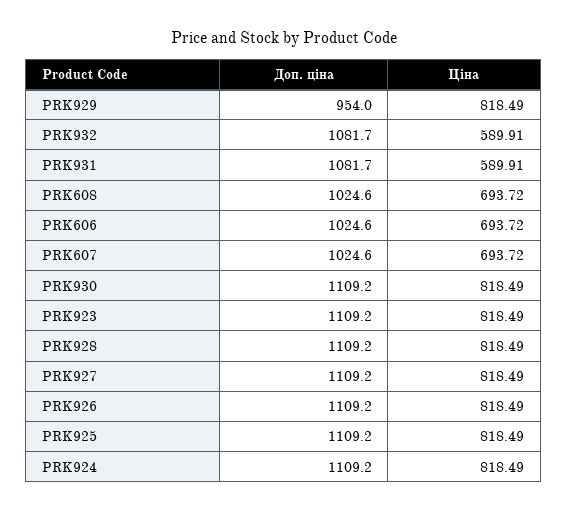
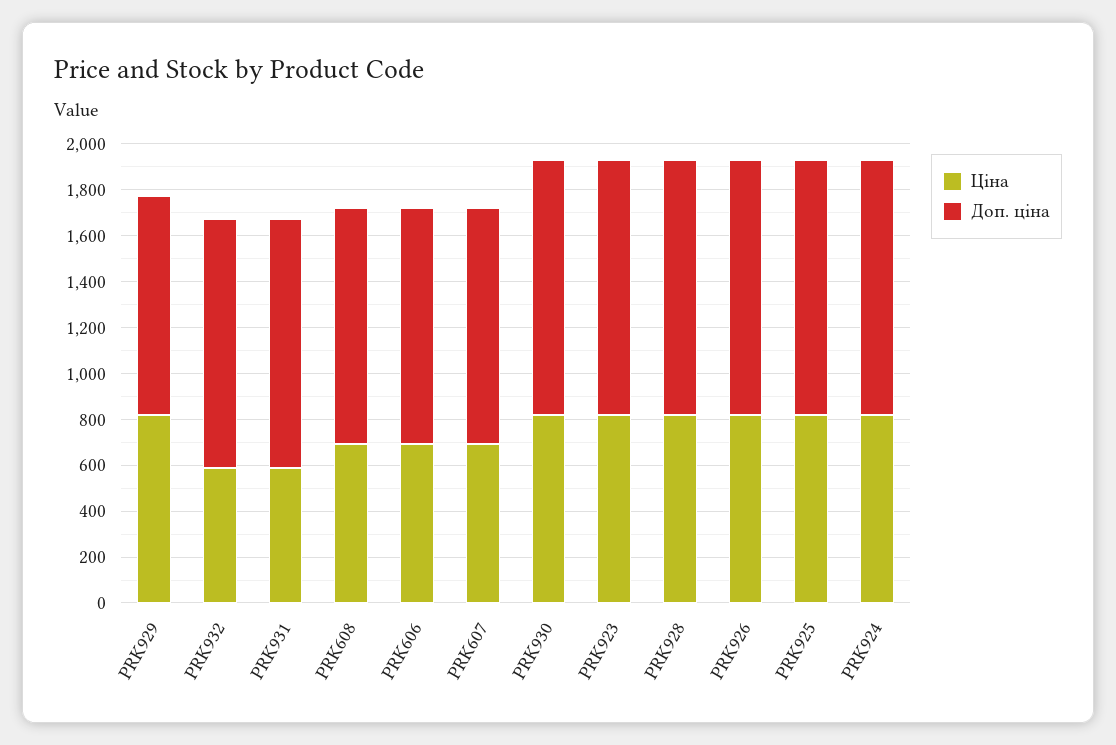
  {
    "Доп. ціна": {
      "PRK929": 954,
      "PRK932": 1081.7,
      "PRK931": 1081.7,
      "PRK608": 1024.6,
      "PRK606": 1024.6,
      "PRK607": 1024.6,
      "PRK930": 1109.2,
      "PRK923": 1109.2,
      "PRK928": 1109.2,
-     "PRK927": 1109.2,
      "PRK926": 1109.2,
      "PRK925": 1109.2,
      "PRK924": 1109.2
    },
    "Ціна": {
      "PRK929": 818.49,
      "PRK932": 589.91,
      "PRK931": 589.91,
      "PRK608": 693.72,
      "PRK606": 693.72,
      "PRK607": 693.72,
      "PRK930": 818.49,
      "PRK923": 818.49,
      "PRK928": 818.49,
-     "PRK927": 818.49,
      "PRK926": 818.49,
      "PRK925": 818.49,
      "PRK924": 818.49
    }
  }

